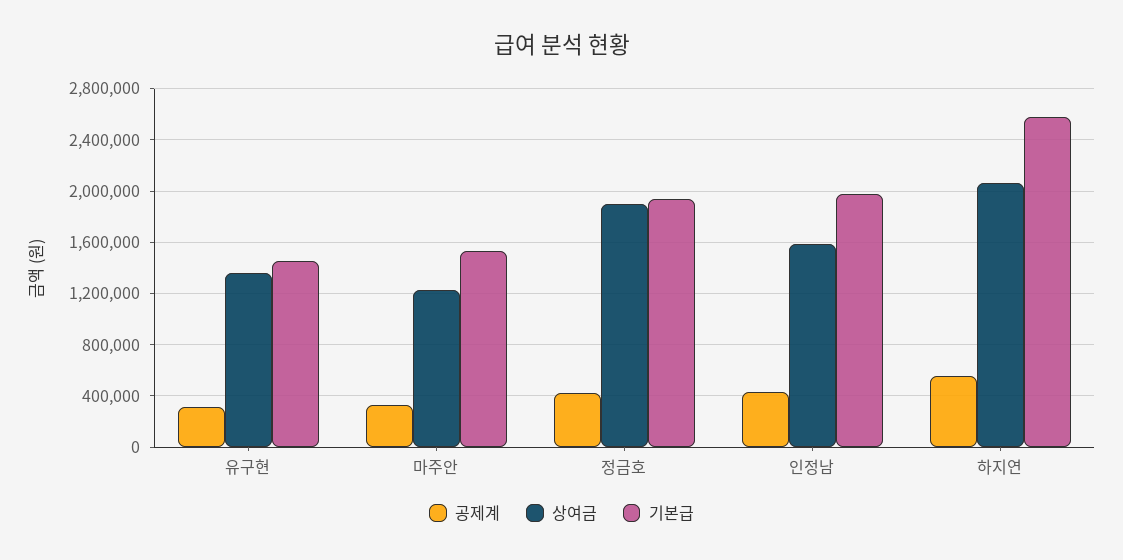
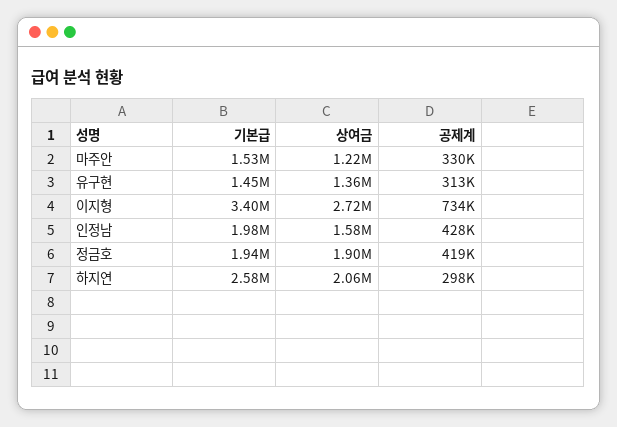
  {
    "공제계": {
      "유구현": 313000,
      "마주안": 330000,
      "정금호": 419000,
      "인정남": 428000,
-     "하지연": 550000
+     "하지연": 298000,
+     "이지형": 734000
    },
    "상여금": {
      "유구현": 1360000,
      "마주안": 1220000,
      "정금호": 1900000,
      "인정남": 1580000,
-     "하지연": 2060000
+     "하지연": 2060000,
+     "이지형": 2720000
    },
    "기본급": {
      "유구현": 1450000,
      "마주안": 1530000,
      "정금호": 1940000,
      "인정남": 1980000,
-     "하지연": 2580000
+     "하지연": 2580000,
+     "이지형": 3400000
    }
  }

